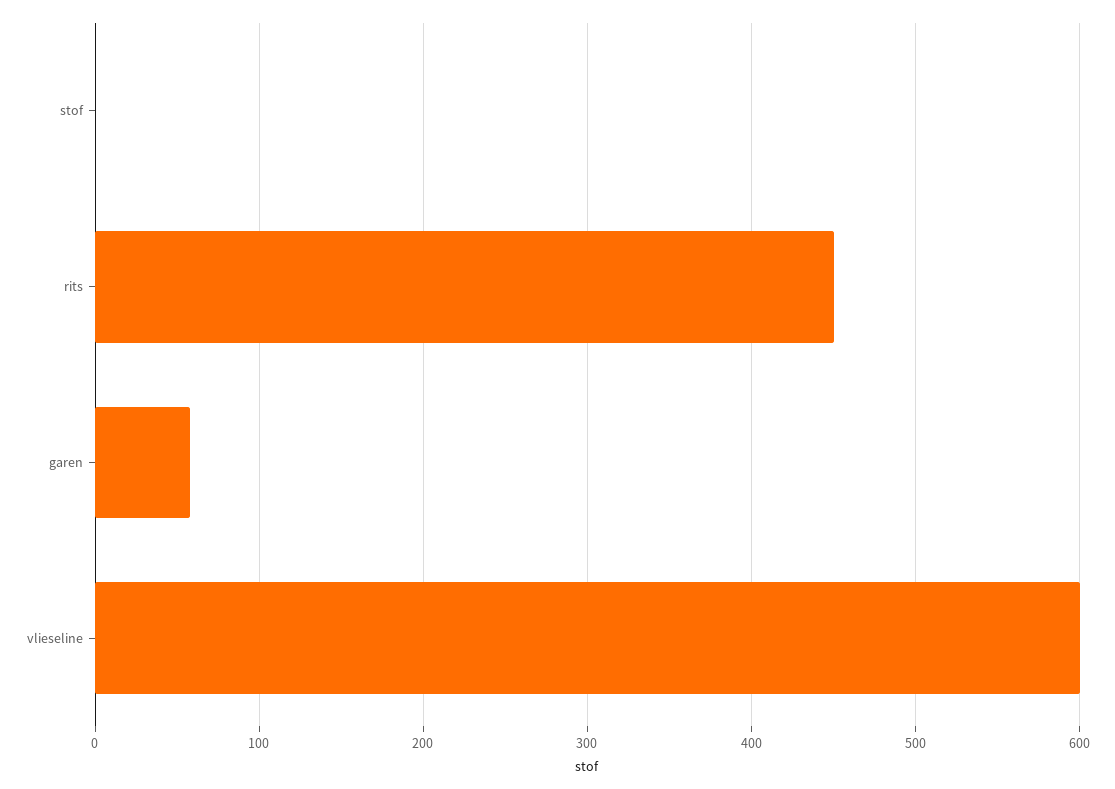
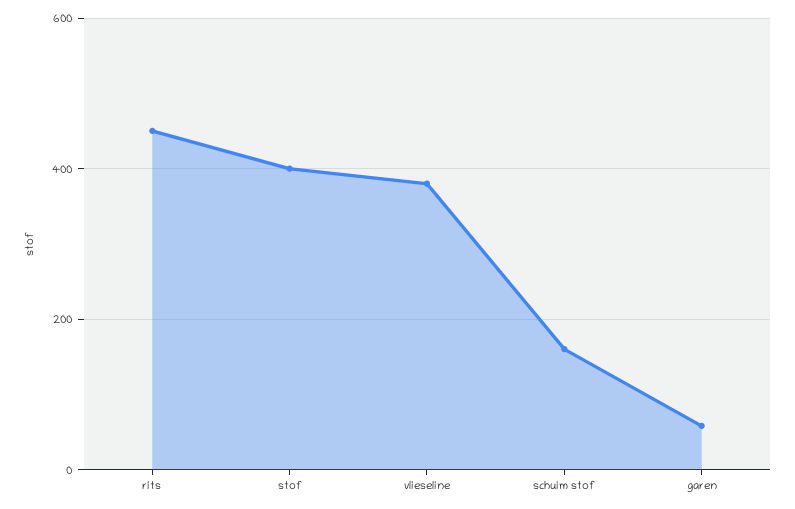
  {
-   "stof": 0,
+   "stof": 400,
    "rits": 450,
    "garen": 60,
-   "vlieseline": 600
+   "vlieseline": 380,
+   "schuim stof": 160
  }

